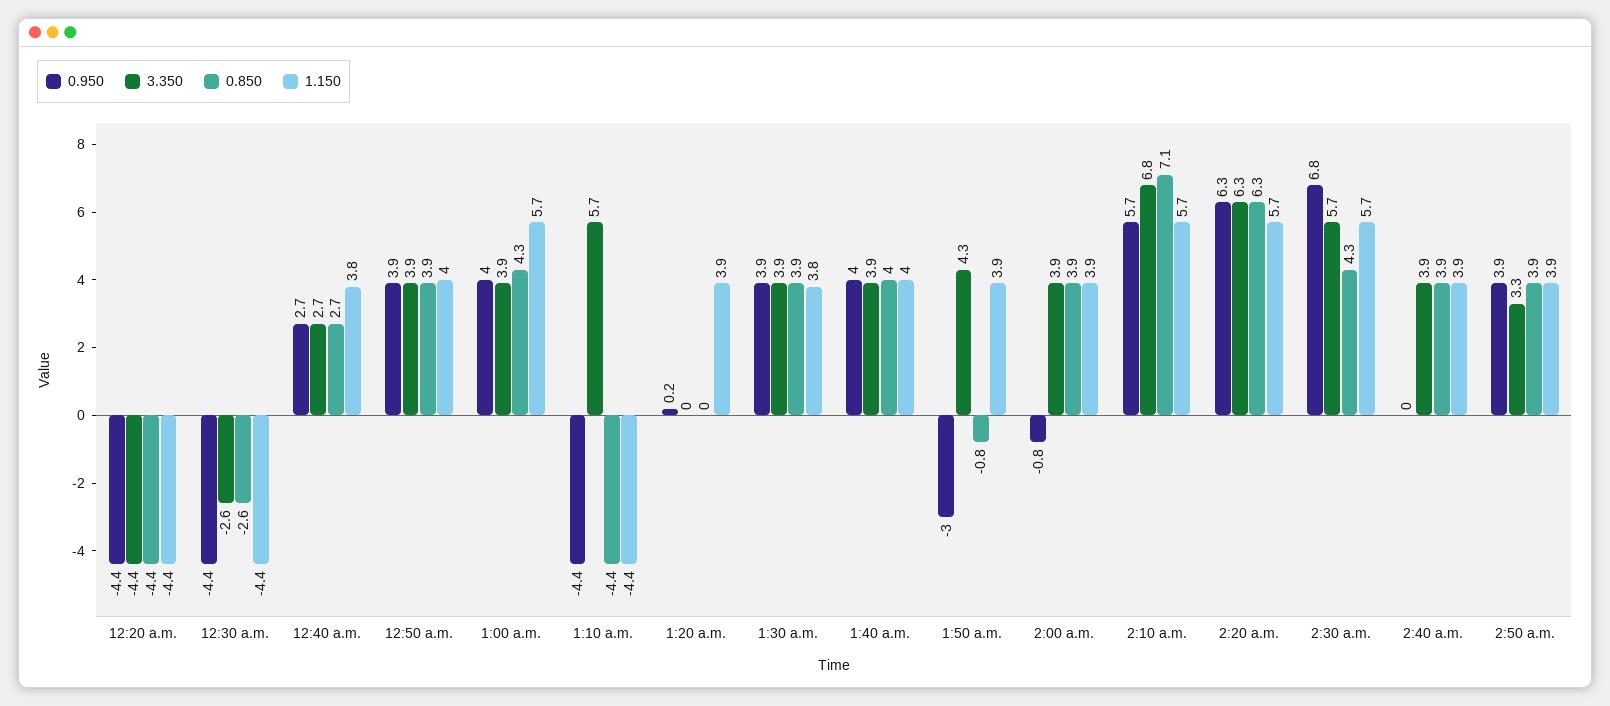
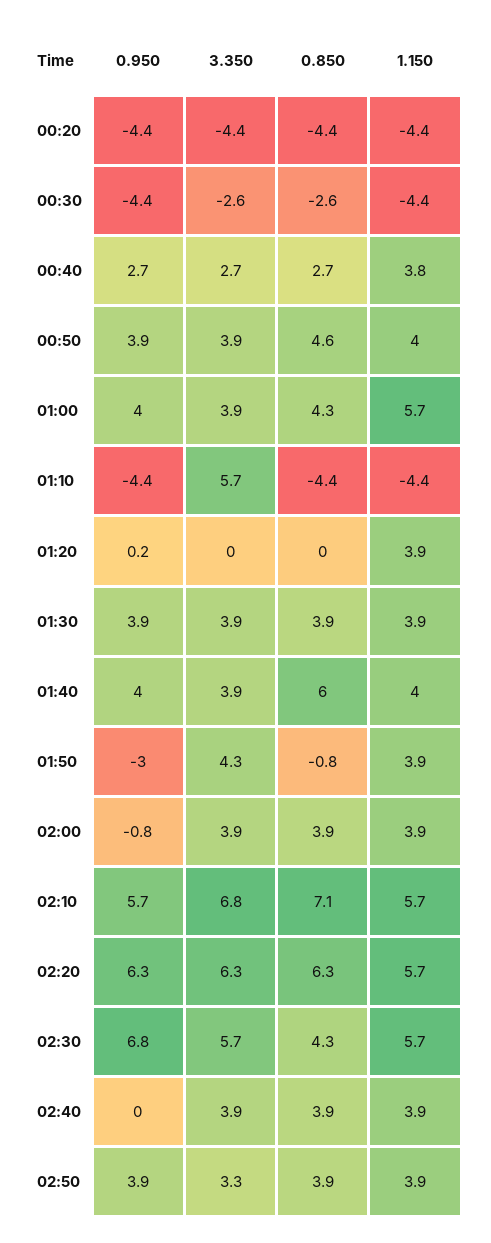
  {
    "0.950": {
      "12:20 a.m.": -4.4,
      "12:30 a.m.": -4.4,
      "12:40 a.m.": 2.7,
      "12:50 a.m.": 3.9,
      "1:00 a.m.": 4,
      "1:10 a.m.": -4.4,
      "1:20 a.m.": 0.2,
      "1:30 a.m.": 3.9,
      "1:40 a.m.": 4,
      "1:50 a.m.": -3,
      "2:00 a.m.": -0.8,
      "2:10 a.m.": 5.7,
      "2:20 a.m.": 6.3,
      "2:30 a.m.": 6.8,
      "2:40 a.m.": 0,
      "2:50 a.m.": 3.9
    },
    "3.350": {
      "12:20 a.m.": -4.4,
      "12:30 a.m.": -2.6,
      "12:40 a.m.": 2.7,
      "12:50 a.m.": 3.9,
      "1:00 a.m.": 3.9,
      "1:10 a.m.": 5.7,
      "1:20 a.m.": 0,
      "1:30 a.m.": 3.9,
      "1:40 a.m.": 3.9,
      "1:50 a.m.": 4.3,
      "2:00 a.m.": 3.9,
      "2:10 a.m.": 6.8,
      "2:20 a.m.": 6.3,
      "2:30 a.m.": 5.7,
      "2:40 a.m.": 3.9,
      "2:50 a.m.": 3.3
    },
    "0.850": {
      "12:20 a.m.": -4.4,
      "12:30 a.m.": -2.6,
      "12:40 a.m.": 2.7,
-     "12:50 a.m.": 3.9,
+     "12:50 a.m.": 4.6,
      "1:00 a.m.": 4.3,
      "1:10 a.m.": -4.4,
      "1:20 a.m.": 0,
      "1:30 a.m.": 3.9,
-     "1:40 a.m.": 4,
+     "1:40 a.m.": 6,
      "1:50 a.m.": -0.8,
      "2:00 a.m.": 3.9,
      "2:10 a.m.": 7.1,
      "2:20 a.m.": 6.3,
      "2:30 a.m.": 4.3,
      "2:40 a.m.": 3.9,
      "2:50 a.m.": 3.9
    },
    "1.150": {
      "12:20 a.m.": -4.4,
      "12:30 a.m.": -4.4,
      "12:40 a.m.": 3.8,
      "12:50 a.m.": 4,
      "1:00 a.m.": 5.7,
      "1:10 a.m.": -4.4,
      "1:20 a.m.": 3.9,
-     "1:30 a.m.": 3.8,
+     "1:30 a.m.": 3.9,
      "1:40 a.m.": 4,
      "1:50 a.m.": 3.9,
      "2:00 a.m.": 3.9,
      "2:10 a.m.": 5.7,
      "2:20 a.m.": 5.7,
      "2:30 a.m.": 5.7,
      "2:40 a.m.": 3.9,
      "2:50 a.m.": 3.9
    }
  }

